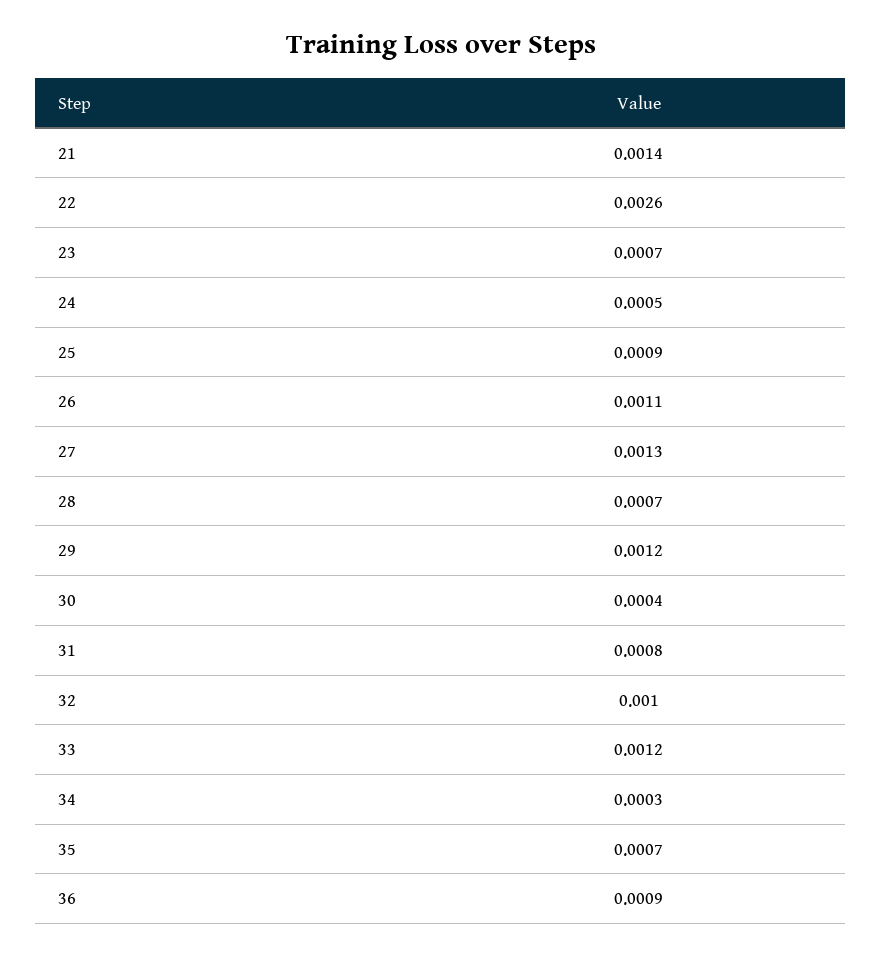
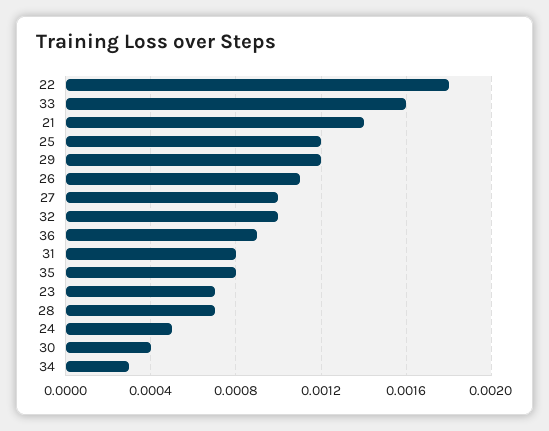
  {
    "21": 0.0014,
-   "22": 0.0026,
+   "22": 0.0018,
    "23": 0.0007,
    "24": 0.0005,
-   "25": 0.0009,
+   "25": 0.0012,
    "26": 0.0011,
-   "27": 0.0013,
+   "27": 0.001,
    "28": 0.0007,
    "29": 0.0012,
    "30": 0.0004,
    "31": 0.0008,
    "32": 0.001,
-   "33": 0.0012,
+   "33": 0.0016,
    "34": 0.0003,
-   "35": 0.0007,
+   "35": 0.0008,
    "36": 0.0009
  }

